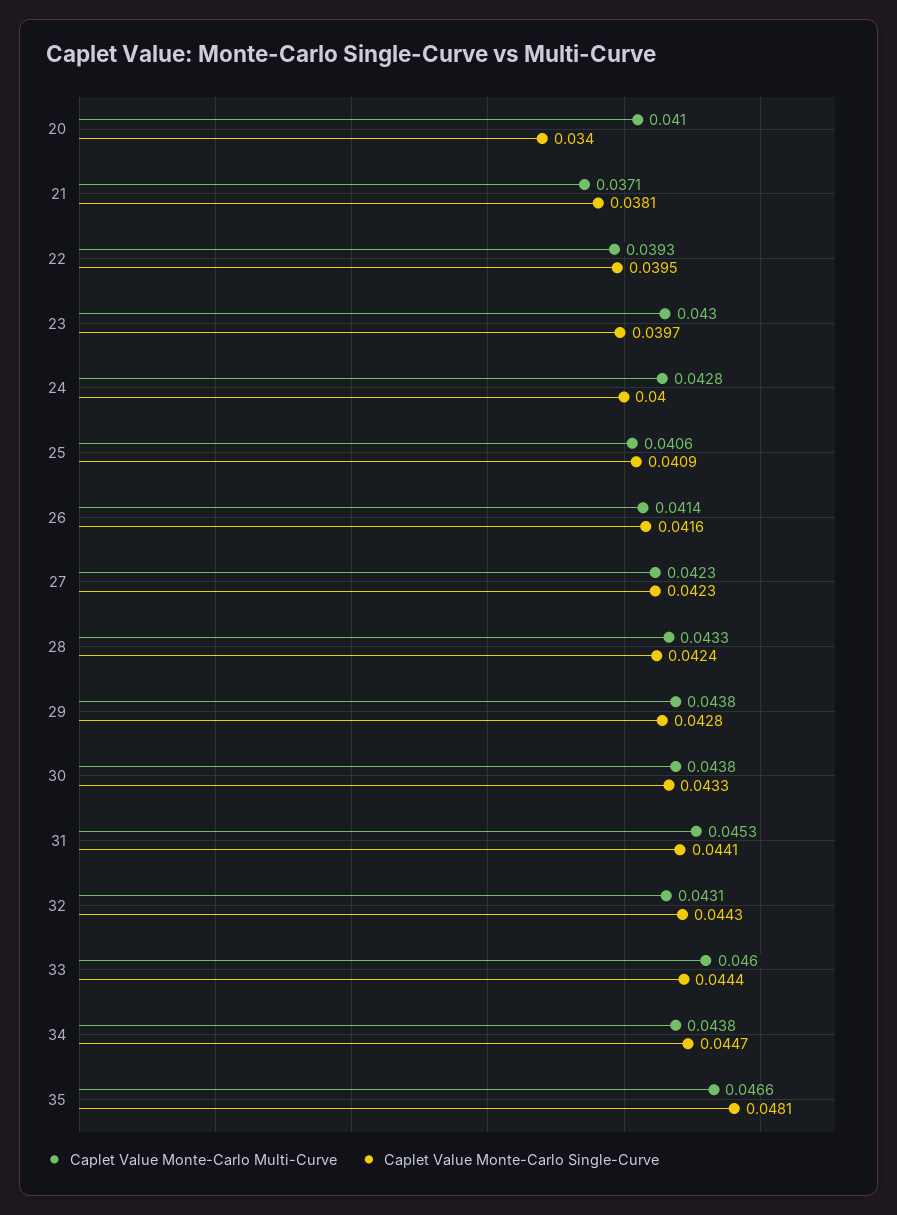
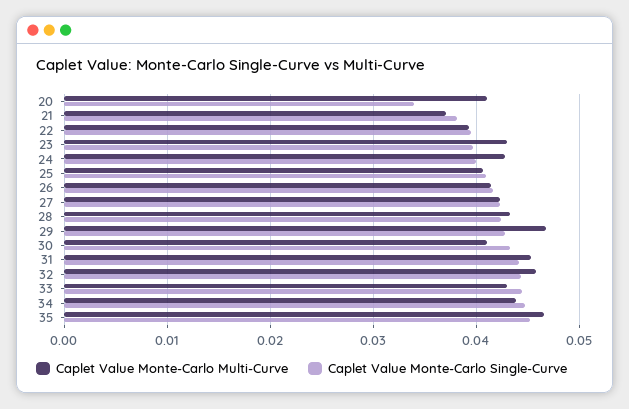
  {
    "Caplet Value Monte-Carlo Multi-Curve": {
      "20": 0.041,
      "21": 0.0371,
      "22": 0.0393,
      "23": 0.043,
      "24": 0.0428,
      "25": 0.0406,
      "26": 0.0414,
      "27": 0.0423,
      "28": 0.0433,
-     "29": 0.0438,
+     "29": 0.047,
-     "30": 0.0438,
+     "30": 0.041,
      "31": 0.0453,
-     "32": 0.0431,
+     "32": 0.046,
-     "33": 0.046,
+     "33": 0.043,
      "34": 0.0438,
      "35": 0.0466
    },
    "Caplet Value Monte-Carlo Single-Curve": {
      "20": 0.034,
      "21": 0.0381,
      "22": 0.0395,
      "23": 0.0397,
      "24": 0.04,
      "25": 0.0409,
      "26": 0.0416,
      "27": 0.0423,
      "28": 0.0424,
      "29": 0.0428,
      "30": 0.0433,
      "31": 0.0441,
      "32": 0.0443,
      "33": 0.0444,
      "34": 0.0447,
-     "35": 0.0481
+     "35": 0.045
    }
  }

